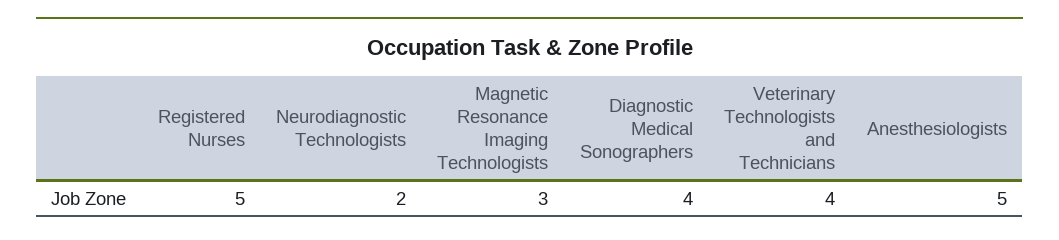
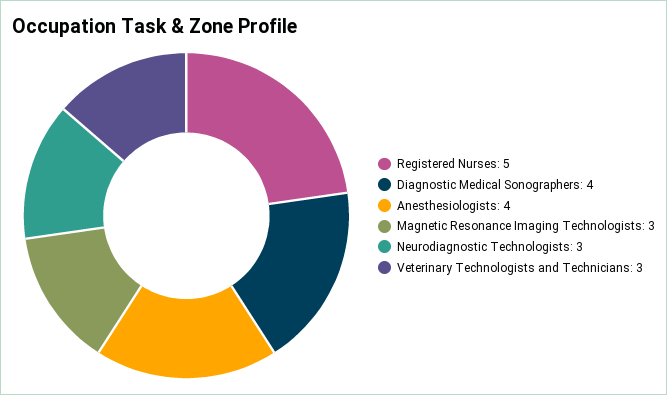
  {
    "Registered Nurses": 5,
-   "Neurodiagnostic Technologists": 2,
+   "Neurodiagnostic Technologists": 3,
    "Magnetic Resonance Imaging Technologists": 3,
    "Diagnostic Medical Sonographers": 4,
-   "Veterinary Technologists and Technicians": 4,
+   "Veterinary Technologists and Technicians": 3,
-   "Anesthesiologists": 5
+   "Anesthesiologists": 4
  }

